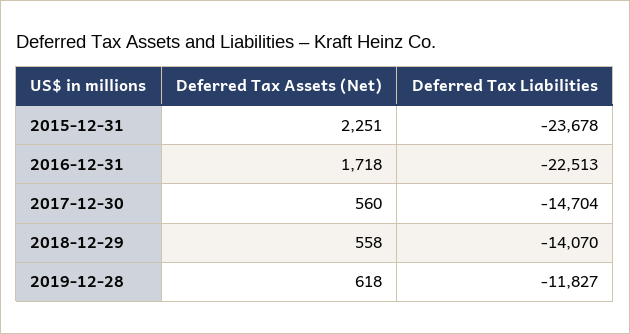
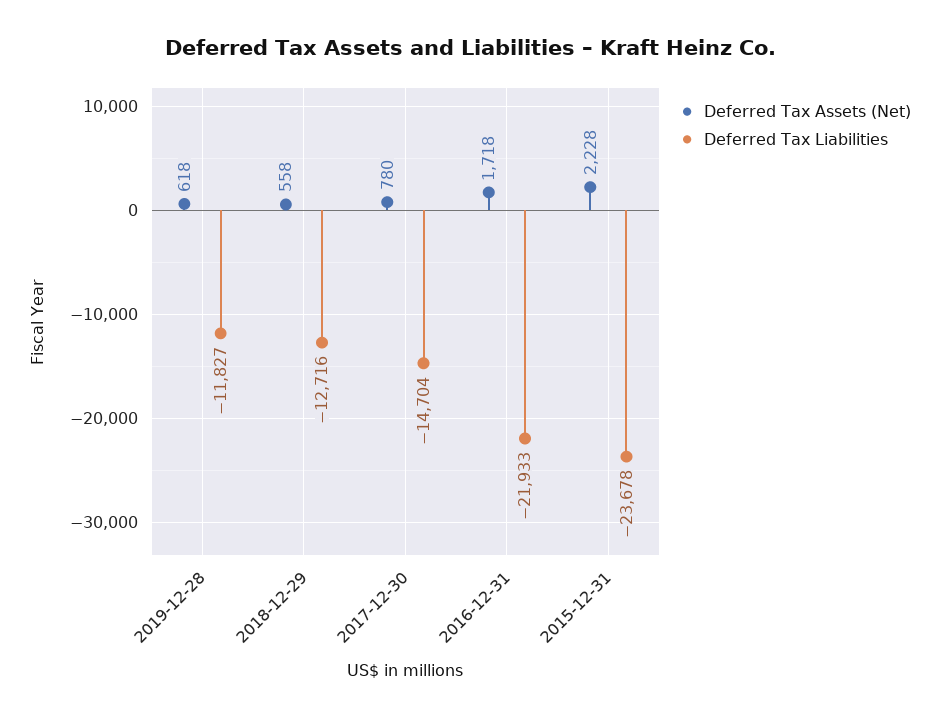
  {
    "Deferred Tax Assets (Net)": {
-     "2015-12-31": 2251,
+     "2015-12-31": 2228,
      "2016-12-31": 1718,
-     "2017-12-30": 560,
+     "2017-12-30": 780,
      "2018-12-29": 558,
      "2019-12-28": 618
    },
    "Deferred Tax Liabilities": {
      "2015-12-31": -23678,
-     "2016-12-31": -22513,
+     "2016-12-31": -21933,
      "2017-12-30": -14704,
-     "2018-12-29": -14070,
+     "2018-12-29": -12716,
      "2019-12-28": -11827
    }
  }

